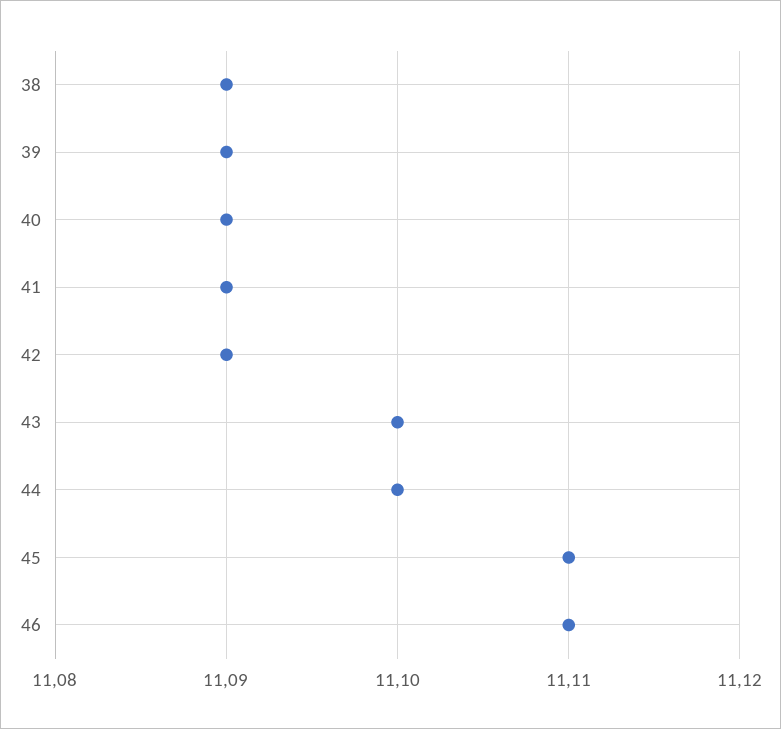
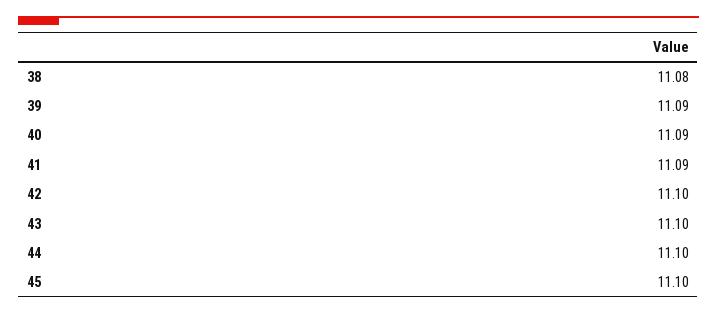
  {
-   "38": 11.09,
+   "38": 11.08,
    "39": 11.09,
    "40": 11.09,
    "41": 11.09,
-   "42": 11.09,
+   "42": 11.1,
    "43": 11.1,
    "44": 11.1,
-   "45": 11.11,
+   "45": 11.1
-   "46": 11.11
  }

